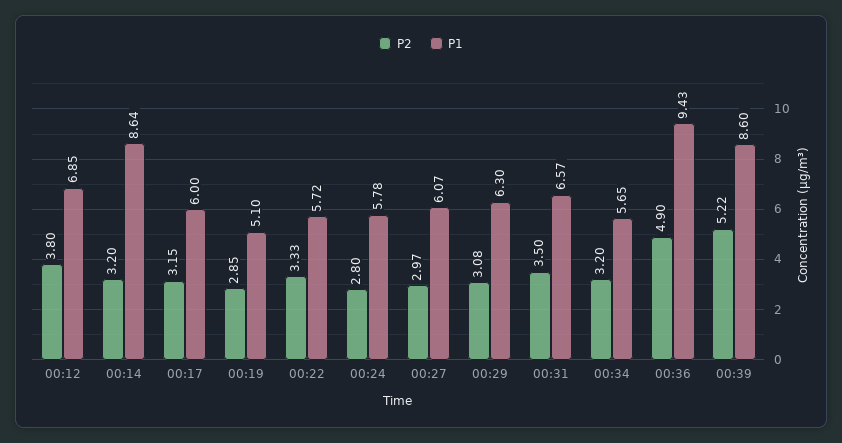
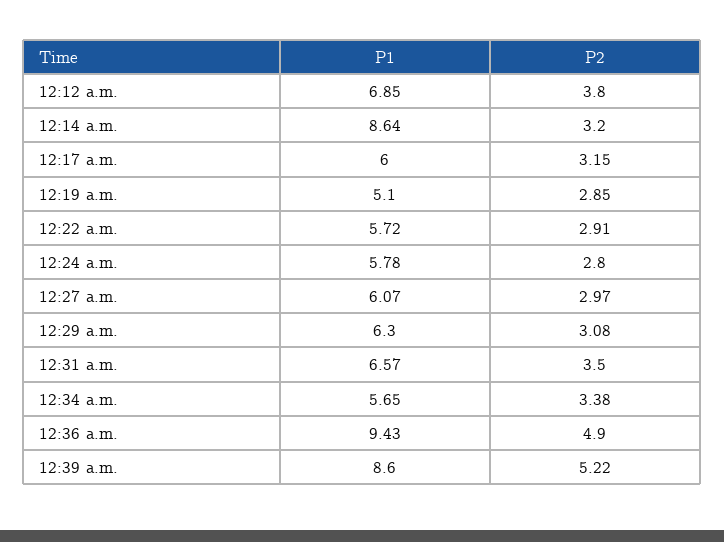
  {
    "P2": {
      "00:12": 3.8,
      "00:14": 3.2,
      "00:17": 3.15,
      "00:19": 2.85,
-     "00:22": 3.33,
+     "00:22": 2.91,
      "00:24": 2.8,
      "00:27": 2.97,
      "00:29": 3.08,
      "00:31": 3.5,
-     "00:34": 3.2,
+     "00:34": 3.38,
      "00:36": 4.9,
      "00:39": 5.22
    },
    "P1": {
      "00:12": 6.85,
      "00:14": 8.64,
      "00:17": 6,
      "00:19": 5.1,
      "00:22": 5.72,
      "00:24": 5.78,
      "00:27": 6.07,
      "00:29": 6.3,
      "00:31": 6.57,
      "00:34": 5.65,
      "00:36": 9.43,
      "00:39": 8.6
    }
  }

